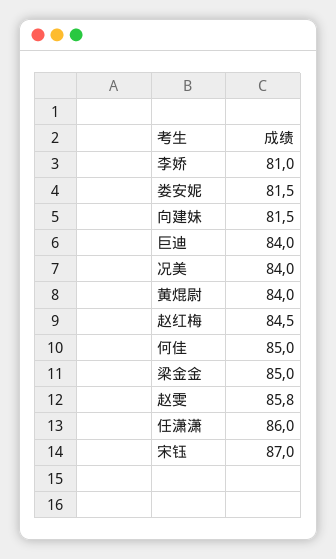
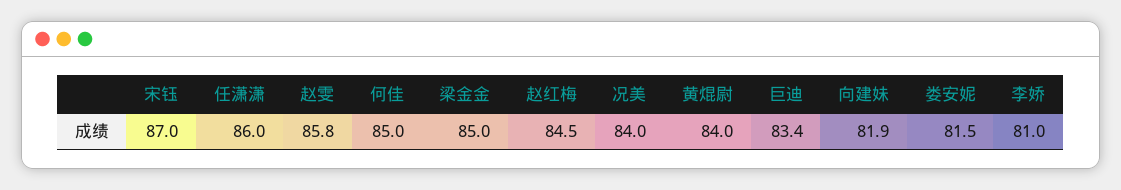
  {
    "李娇": 81,
    "娄安妮": 81.5,
-   "向建妹": 81.5,
+   "向建妹": 81.9,
-   "巨迪": 84,
+   "巨迪": 83.4,
    "况美": 84,
    "黄焜尉": 84,
    "赵红梅": 84.5,
    "何佳": 85,
    "梁金金": 85,
    "赵雯": 85.8,
    "任潇潇": 86,
    "宋钰": 87
  }

